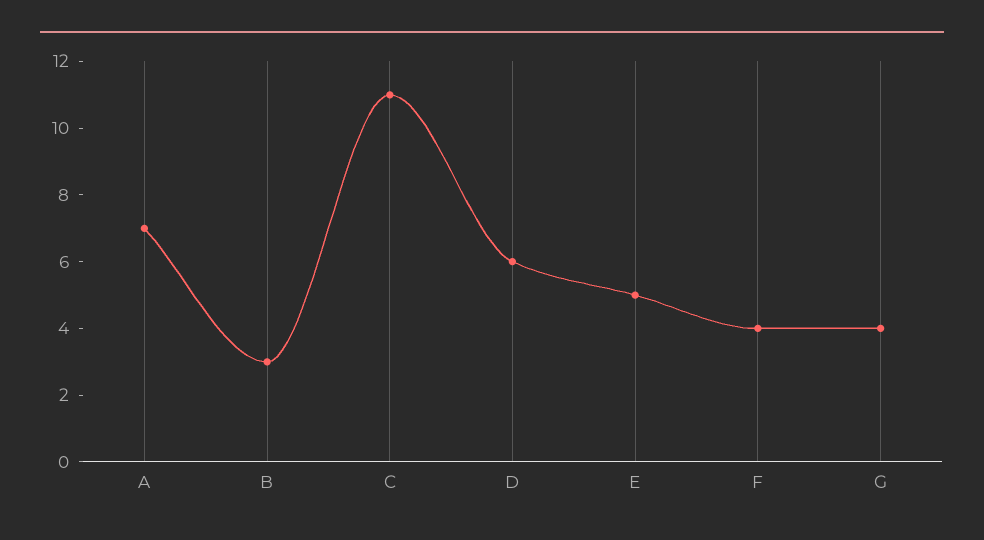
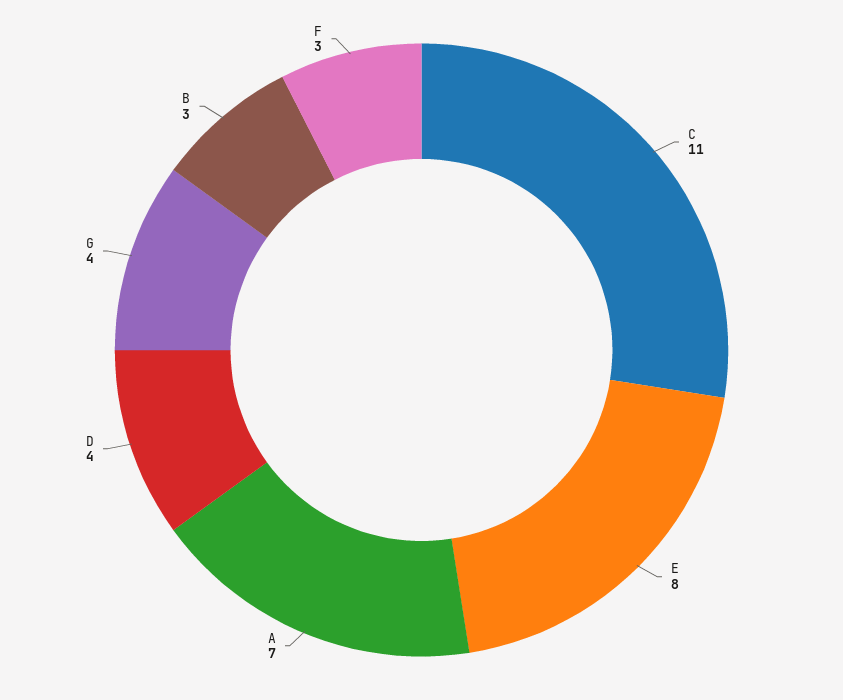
  {
    "A": 7,
    "B": 3,
    "C": 11,
-   "D": 6,
+   "D": 4,
-   "E": 5,
+   "E": 8,
-   "F": 4,
+   "F": 3,
    "G": 4
  }

